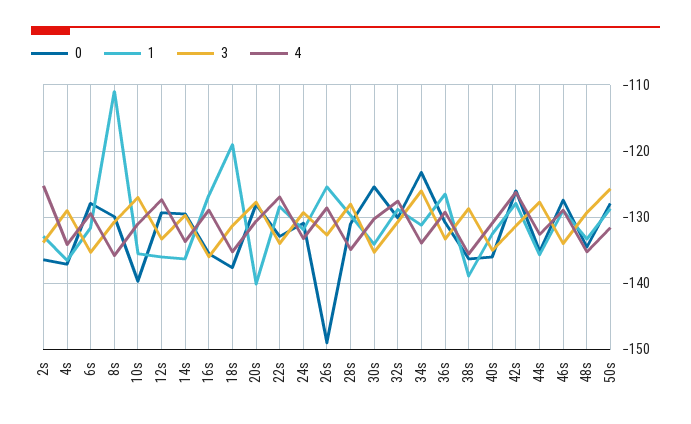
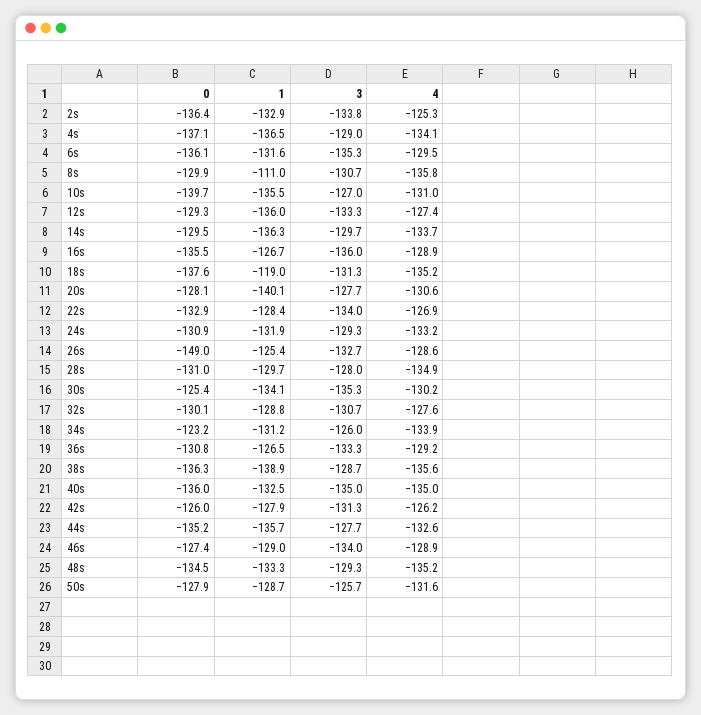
  {
    "0": {
      "2s": -136.4,
      "4s": -137.1,
-     "6s": -128,
+     "6s": -136.1,
      "8s": -129.9,
      "10s": -139.7,
      "12s": -129.3,
      "14s": -129.5,
      "16s": -135.5,
      "18s": -137.6,
      "20s": -128.1,
      "22s": -132.9,
      "24s": -130.9,
      "26s": -149,
      "28s": -131,
      "30s": -125.4,
      "32s": -130.1,
      "34s": -123.2,
      "36s": -130.8,
      "38s": -136.3,
      "40s": -136,
      "42s": -126,
      "44s": -135.2,
      "46s": -127.4,
      "48s": -134.5,
      "50s": -127.9
    },
    "1": {
      "2s": -132.9,
      "4s": -136.5,
      "6s": -131.6,
      "8s": -111,
      "10s": -135.5,
      "12s": -136,
      "14s": -136.3,
      "16s": -126.7,
      "18s": -119,
      "20s": -140.1,
      "22s": -128.4,
      "24s": -131.9,
      "26s": -125.4,
      "28s": -129.7,
      "30s": -134.1,
      "32s": -128.8,
      "34s": -131.2,
      "36s": -126.5,
      "38s": -138.9,
      "40s": -132.5,
      "42s": -127.9,
      "44s": -135.7,
      "46s": -129,
      "48s": -133.3,
      "50s": -128.7
    },
    "3": {
      "2s": -133.8,
      "4s": -129,
      "6s": -135.3,
      "8s": -130.7,
      "10s": -127,
      "12s": -133.3,
      "14s": -129.7,
      "16s": -136,
      "18s": -131.3,
      "20s": -127.7,
      "22s": -134,
      "24s": -129.3,
      "26s": -132.7,
      "28s": -128,
      "30s": -135.3,
      "32s": -130.7,
      "34s": -126,
      "36s": -133.3,
      "38s": -128.7,
      "40s": -135,
      "42s": -131.3,
      "44s": -127.7,
      "46s": -134,
      "48s": -129.3,
      "50s": -125.7
    },
    "4": {
      "2s": -125.3,
      "4s": -134.1,
      "6s": -129.5,
      "8s": -135.8,
      "10s": -131,
      "12s": -127.4,
      "14s": -133.7,
      "16s": -128.9,
      "18s": -135.2,
      "20s": -130.6,
      "22s": -126.9,
      "24s": -133.2,
      "26s": -128.6,
      "28s": -134.9,
      "30s": -130.2,
      "32s": -127.6,
      "34s": -133.9,
      "36s": -129.2,
      "38s": -135.6,
-     "40s": -131,
+     "40s": -135,
      "42s": -126.2,
      "44s": -132.6,
      "46s": -128.9,
      "48s": -135.2,
      "50s": -131.6
    }
  }

